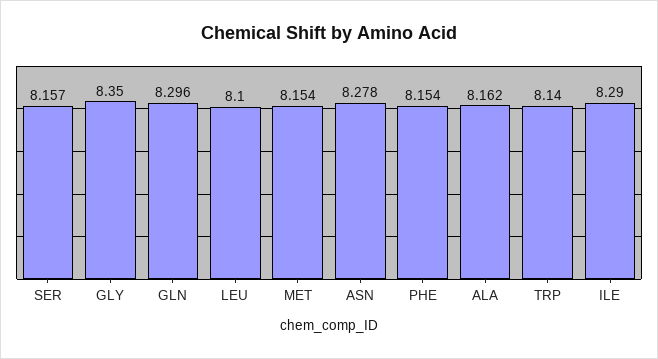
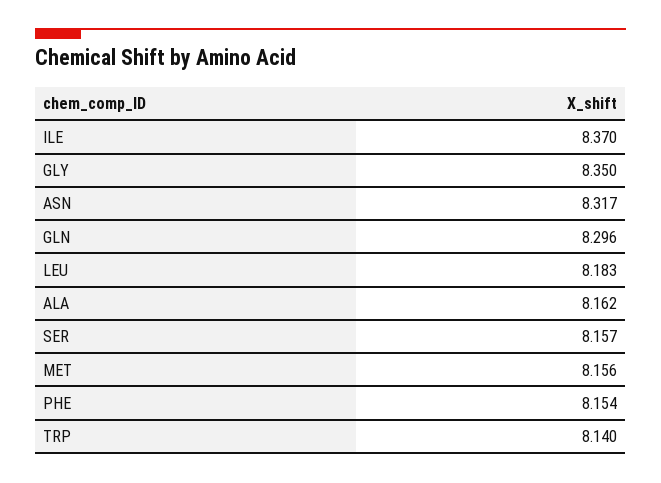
  {
    "SER": 8.157,
    "GLY": 8.35,
    "GLN": 8.296,
-   "LEU": 8.1,
+   "LEU": 8.183,
-   "MET": 8.154,
+   "MET": 8.156,
-   "ASN": 8.278,
+   "ASN": 8.317,
    "PHE": 8.154,
    "ALA": 8.162,
    "TRP": 8.14,
-   "ILE": 8.29
+   "ILE": 8.37
  }

